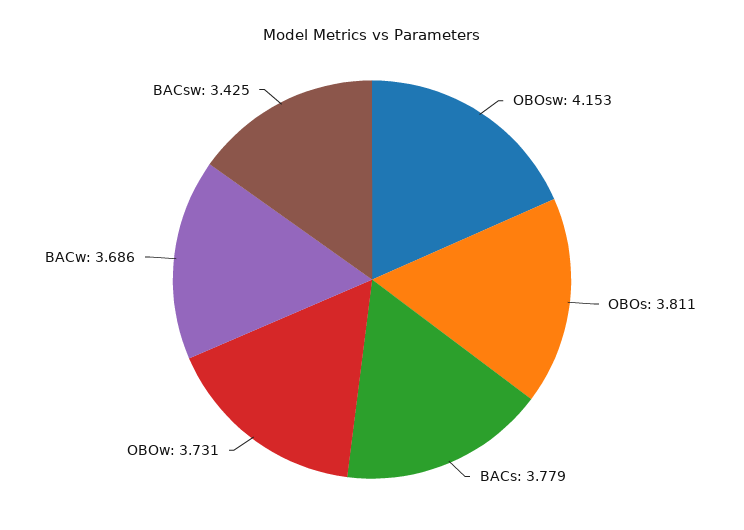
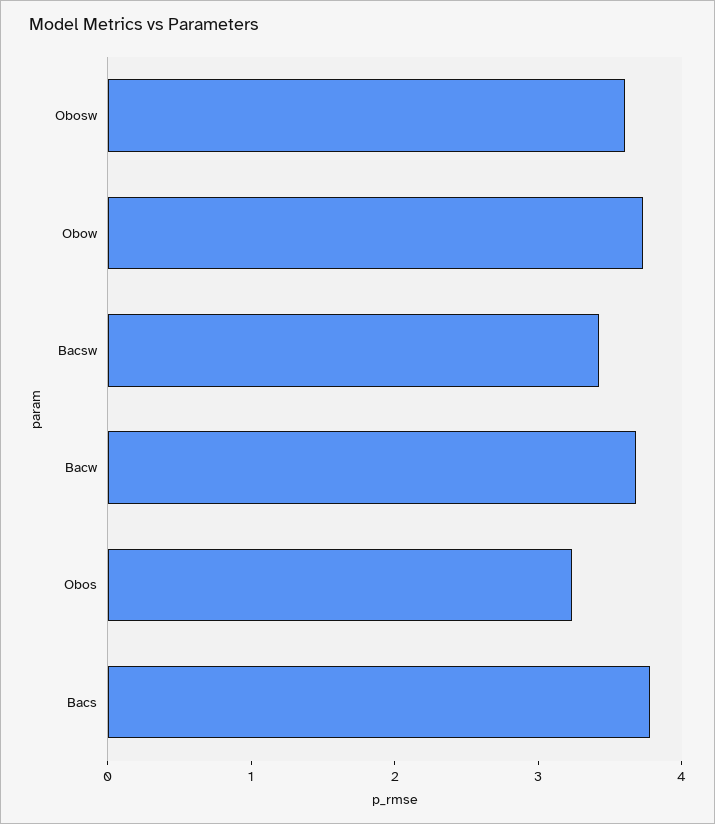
  {
-   "OBOsw": 4.153,
+   "OBOsw": 3.6,
-   "OBOs": 3.811,
+   "OBOs": 3.2,
    "BACs": 3.779,
    "OBOw": 3.731,
    "BACw": 3.686,
    "BACsw": 3.425
  }

